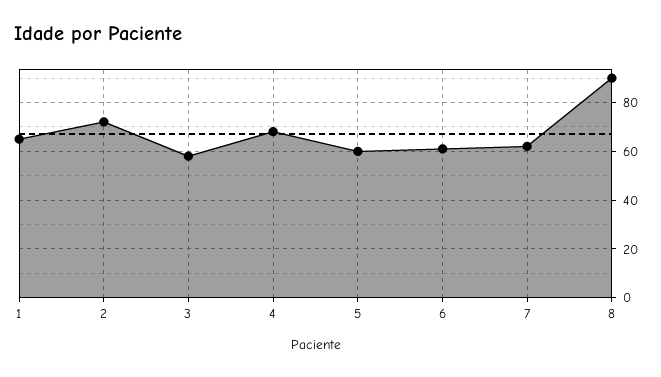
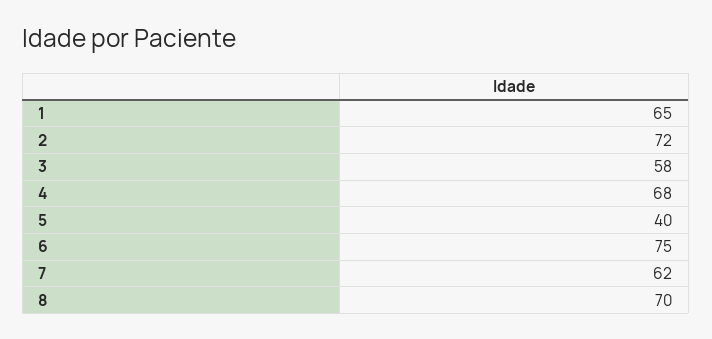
  {
    "1": 65,
    "2": 72,
    "3": 58,
    "4": 68,
-   "5": 60,
+   "5": 40,
-   "6": 60,
+   "6": 75,
    "7": 62,
-   "8": 90
+   "8": 70
  }

